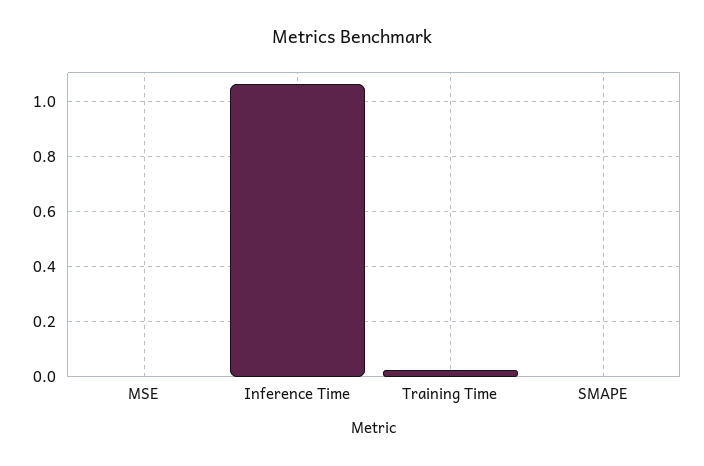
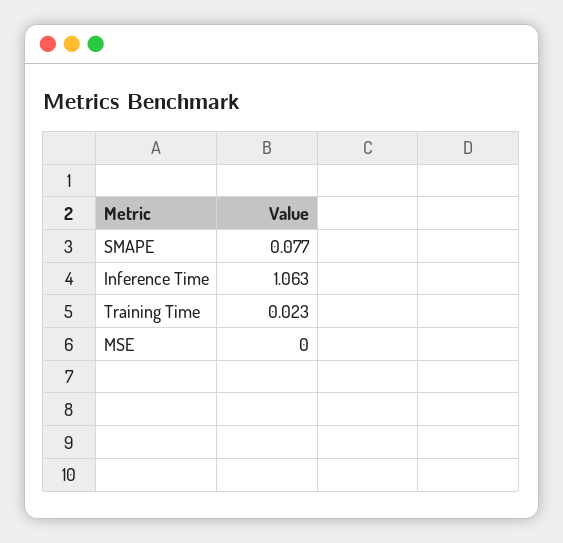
  {
    "MSE": 0,
    "Inference Time": 1.063,
    "Training Time": 0.023,
-   "SMAPE": 0
+   "SMAPE": 0.077
  }

